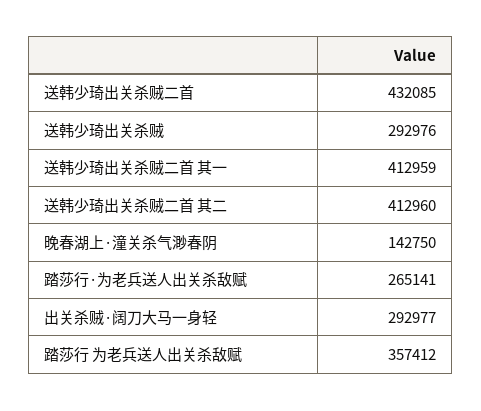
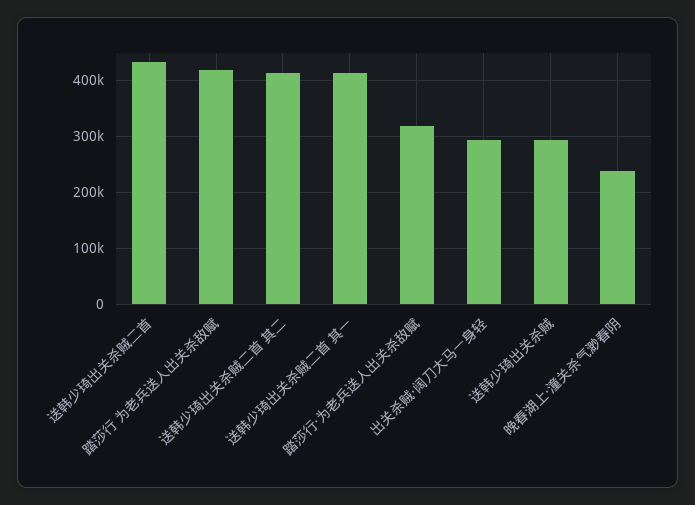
  {
    "送韩少琦出关杀贼二首": 432085,
    "送韩少琦出关杀贼": 292976,
    "送韩少琦出关杀贼二首 其一": 412959,
    "送韩少琦出关杀贼二首 其二": 412960,
-   "晚春湖上·潼关杀气渺春阴": 142750,
+   "晚春湖上·潼关杀气渺春阴": 240000,
-   "踏莎行·为老兵送人出关杀敌赋": 265141,
+   "踏莎行·为老兵送人出关杀敌赋": 320000,
    "出关杀贼·阔刀大马一身轻": 292977,
-   "踏莎行 为老兵送人出关杀敌赋": 357412
+   "踏莎行 为老兵送人出关杀敌赋": 420000
  }

